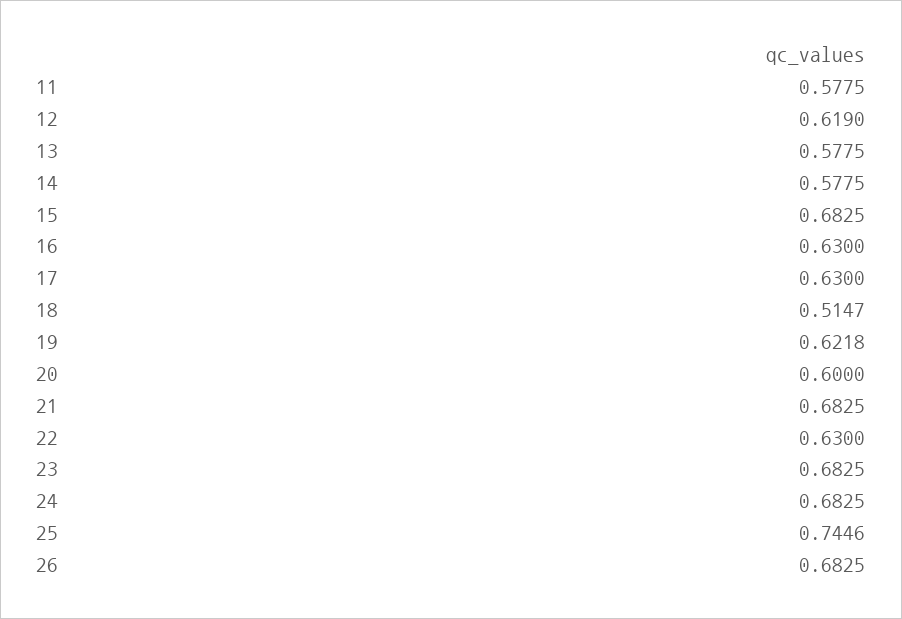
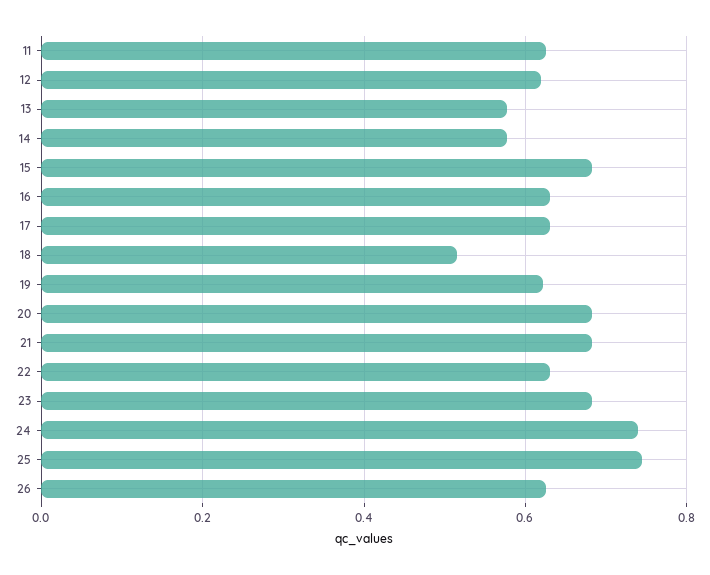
  {
-   "11": 0.5775,
+   "11": 0.62,
    "12": 0.619,
    "13": 0.5775,
    "14": 0.5775,
    "15": 0.6825,
    "16": 0.63,
    "17": 0.63,
    "18": 0.5147,
    "19": 0.6218,
-   "20": 0.6,
+   "20": 0.68,
    "21": 0.6825,
    "22": 0.63,
    "23": 0.6825,
-   "24": 0.6825,
+   "24": 0.74,
    "25": 0.7446,
-   "26": 0.6825
+   "26": 0.62
  }

